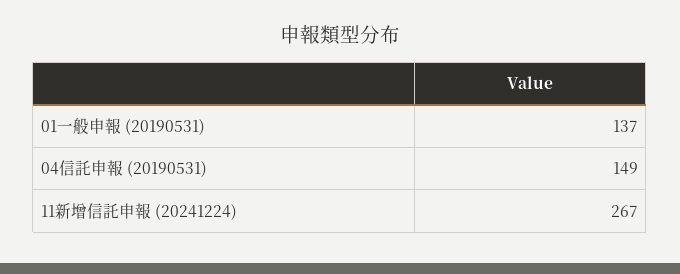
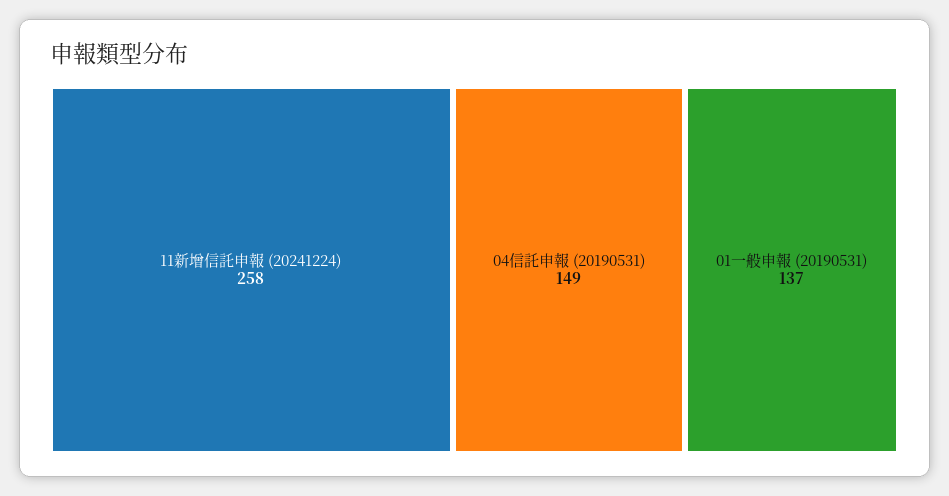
  {
    "01一般申報 (20190531)": 137,
    "04信託申報 (20190531)": 149,
-   "11新增信託申報 (20241224)": 267
+   "11新增信託申報 (20241224)": 258
  }

